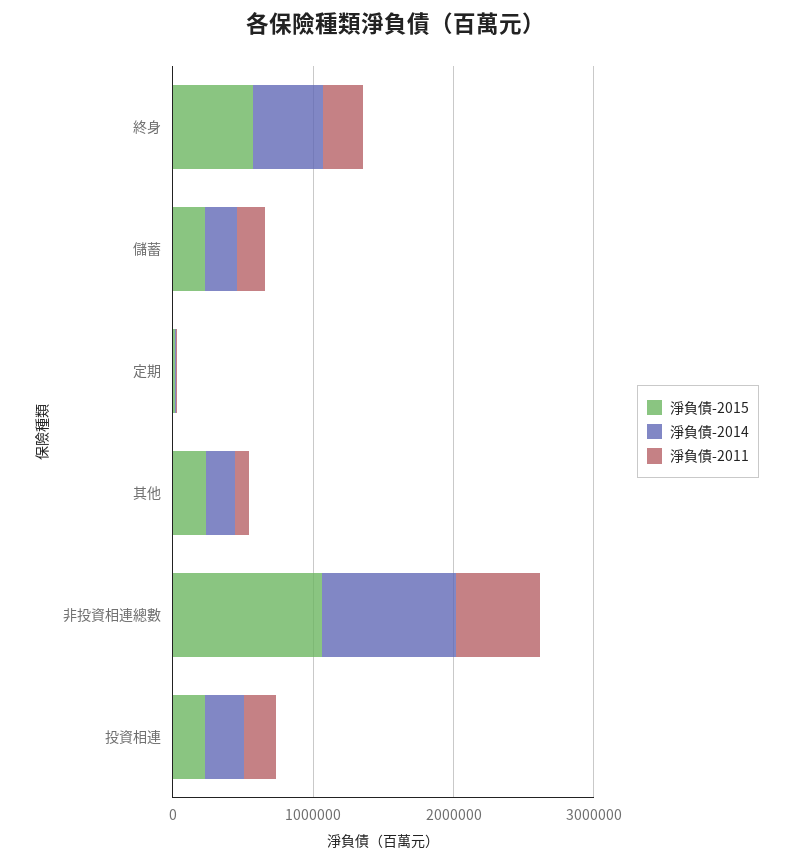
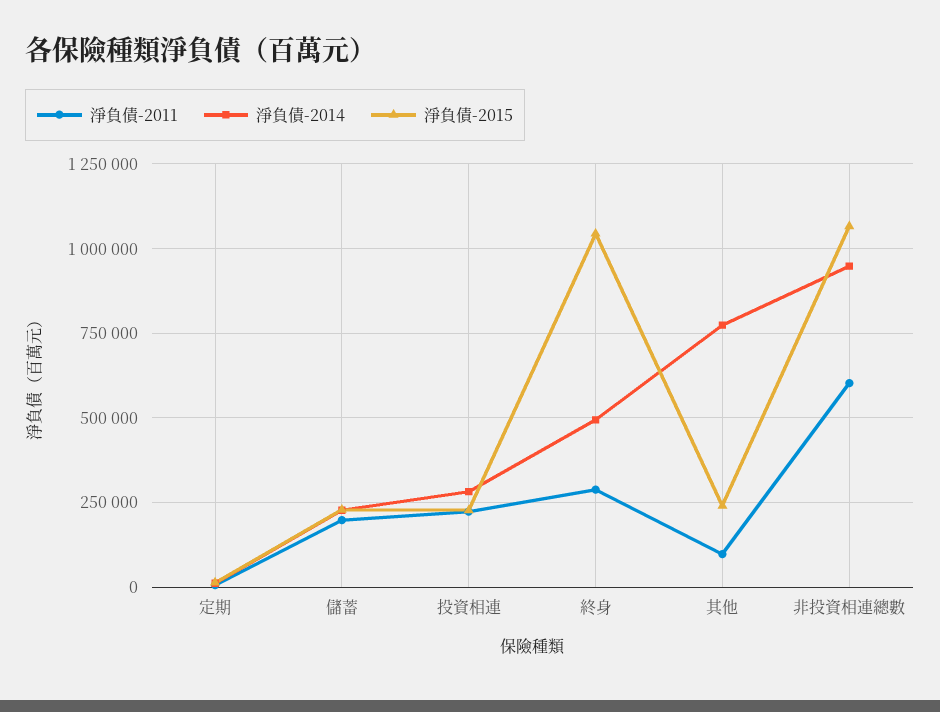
  {
    "淨負債-2015": {
-     "終身": 600000,
+     "終身": 1050000,
      "儲蓄": 225000,
      "定期": 25000,
      "其他": 250000,
      "非投資相連總數": 1075000,
      "投資相連": 225000
    },
    "淨負債-2014": {
      "終身": 500000,
      "儲蓄": 225000,
      "定期": 0,
-     "其他": 200000,
+     "其他": 775000,
      "非投資相連總數": 950000,
      "投資相連": 275000
    },
    "淨負債-2011": {
      "終身": 300000,
      "儲蓄": 200000,
      "定期": 0,
      "其他": 100000,
      "非投資相連總數": 600000,
      "投資相連": 225000
    }
  }

